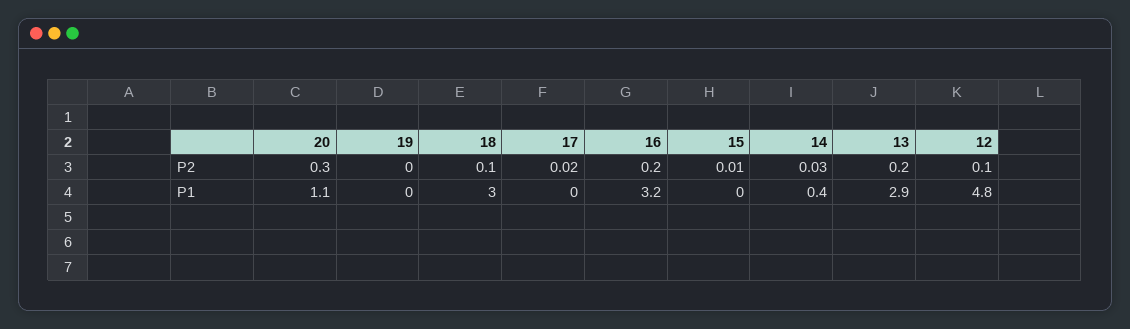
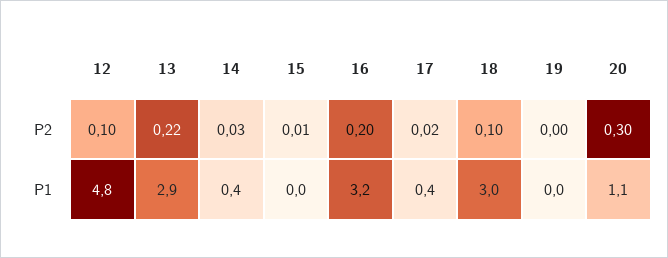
  {
    "20": {
      "P2": 0.3,
      "P1": 1.1
    },
    "19": {
      "P2": 0,
      "P1": 0
    },
    "18": {
      "P2": 0.1,
      "P1": 3
    },
    "17": {
      "P2": 0.02,
-     "P1": 0
+     "P1": 0.4
    },
    "16": {
      "P2": 0.2,
      "P1": 3.2
    },
    "15": {
      "P2": 0.01,
      "P1": 0
    },
    "14": {
      "P2": 0.03,
      "P1": 0.4
    },
    "13": {
-     "P2": 0.2,
+     "P2": 0.22,
      "P1": 2.9
    },
    "12": {
      "P2": 0.1,
      "P1": 4.8
    }
  }

